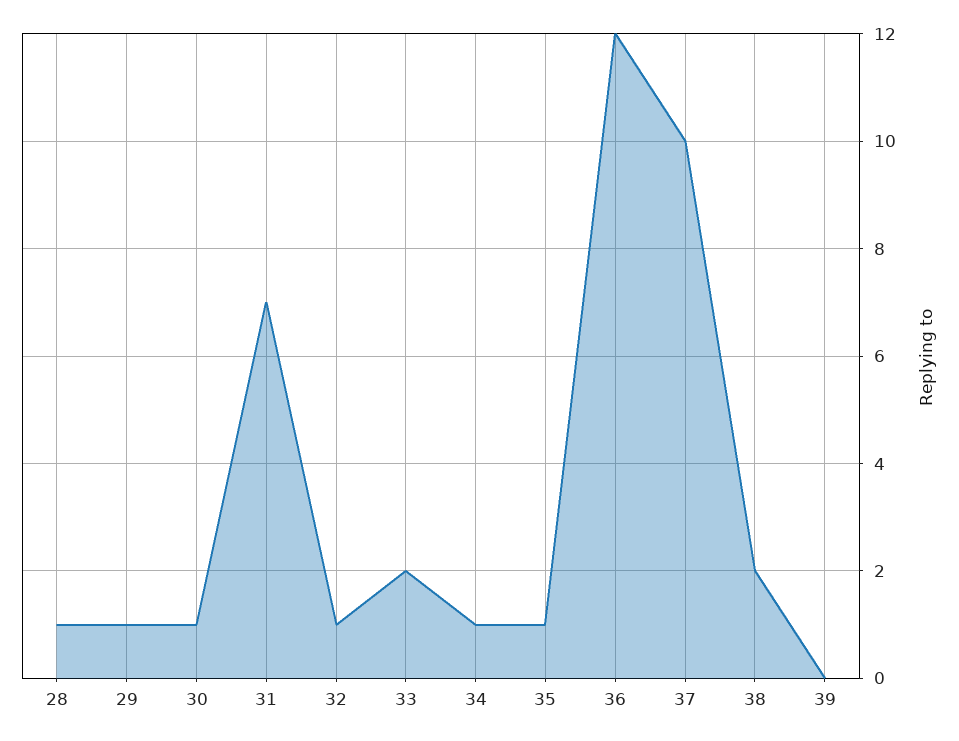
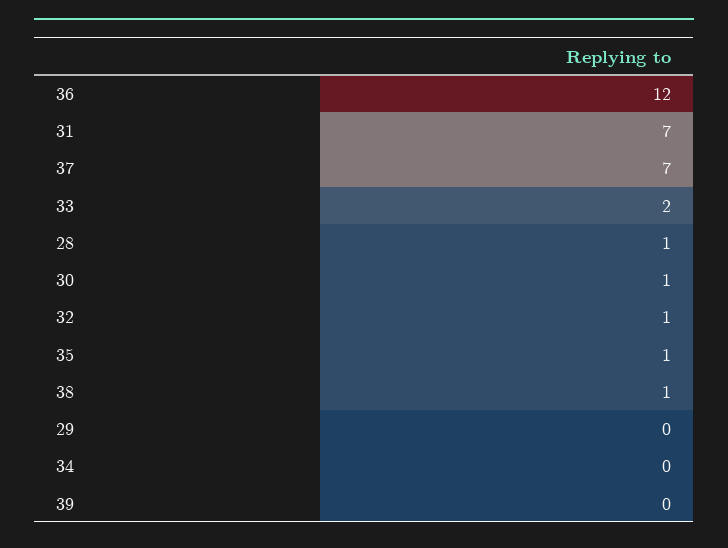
  {
    "28": 1,
-   "29": 1,
+   "29": 0,
    "30": 1,
    "31": 7,
    "32": 1,
    "33": 2,
-   "34": 1,
+   "34": 0,
    "35": 1,
    "36": 12,
-   "37": 10,
+   "37": 7,
-   "38": 2,
+   "38": 1,
    "39": 0
  }

